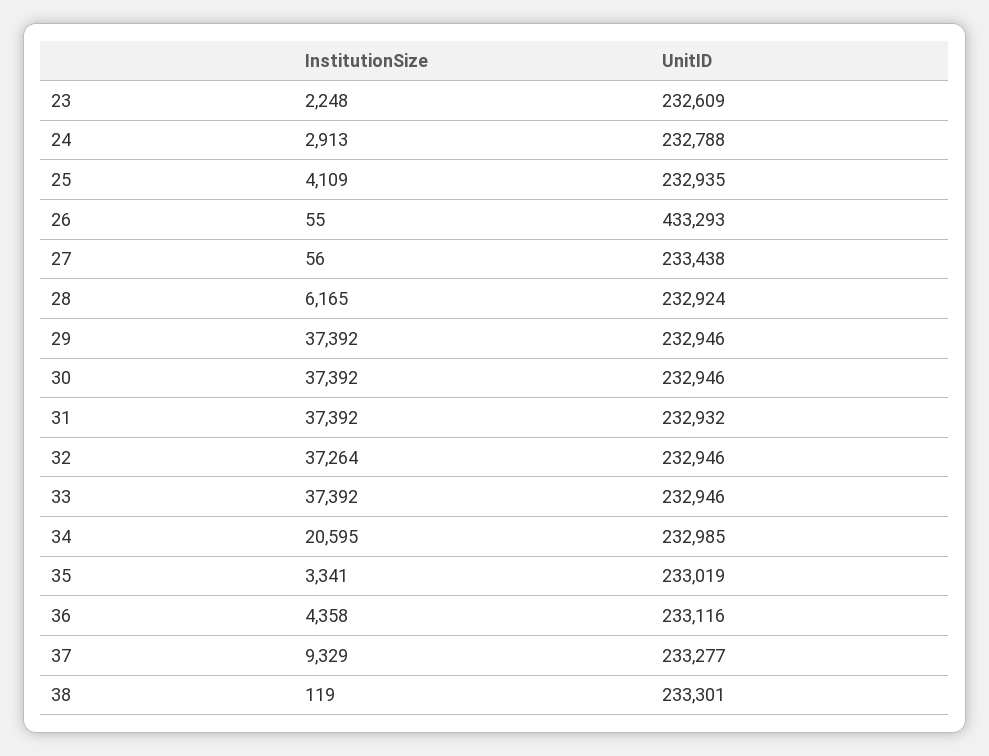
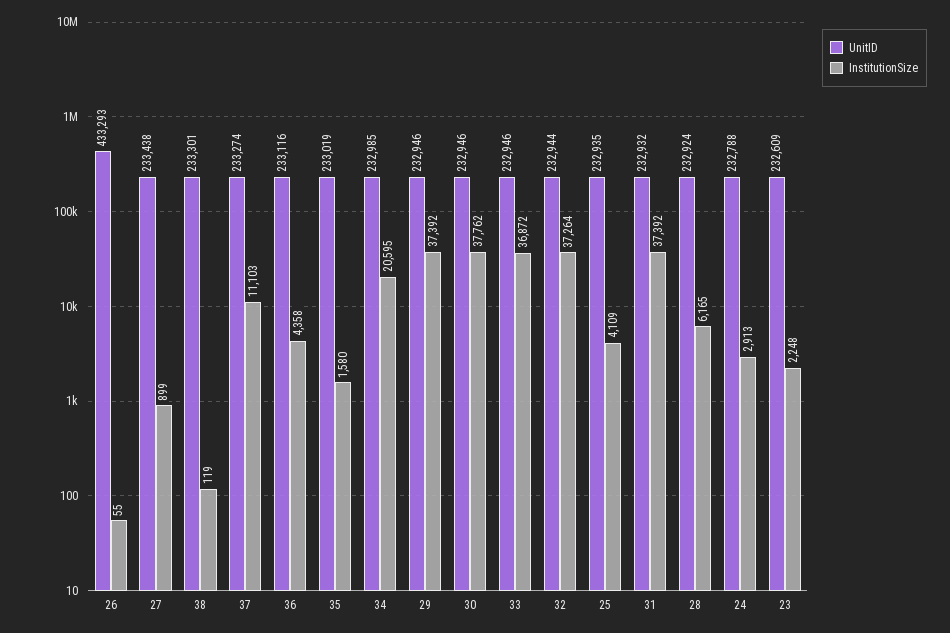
  {
    "InstitutionSize": {
      "23": 2248,
      "24": 2913,
      "25": 4109,
      "26": 55,
-     "27": 56,
+     "27": 899,
      "28": 6165,
      "29": 37392,
-     "30": 37392,
+     "30": 37762,
      "31": 37392,
      "32": 37264,
-     "33": 37392,
+     "33": 36872,
      "34": 20595,
-     "35": 3341,
+     "35": 1580,
      "36": 4358,
-     "37": 9329,
+     "37": 11103,
      "38": 119
    },
    "UnitID": {
      "23": 232609,
      "24": 232788,
      "25": 232935,
      "26": 433293,
      "27": 233438,
      "28": 232924,
      "29": 232946,
      "30": 232946,
      "31": 232932,
-     "32": 232946,
+     "32": 232944,
      "33": 232946,
      "34": 232985,
      "35": 233019,
      "36": 233116,
-     "37": 233277,
+     "37": 233274,
      "38": 233301
    }
  }

